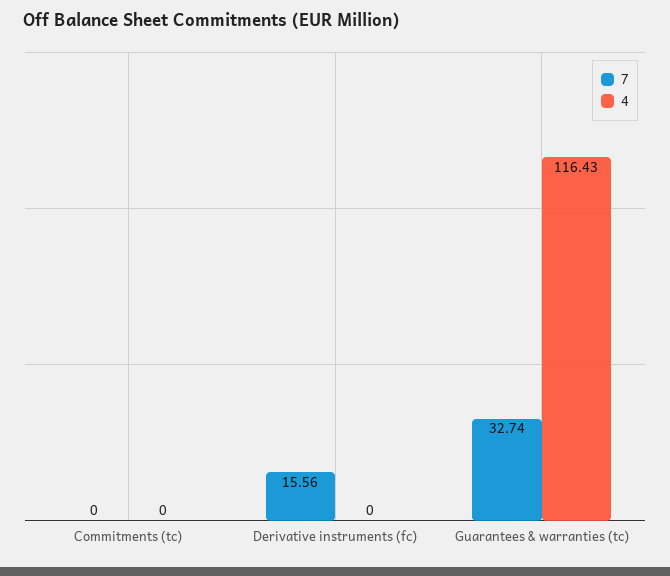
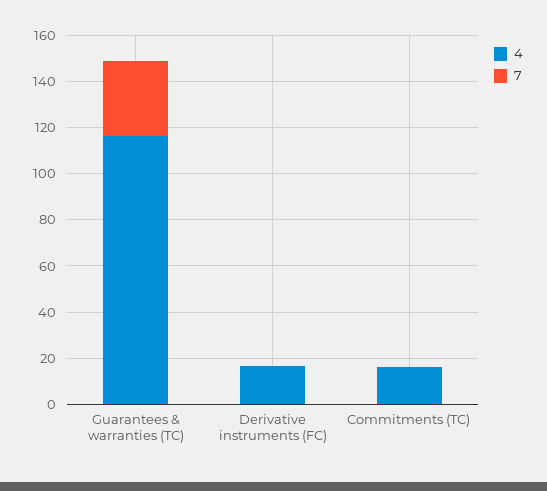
  {
    "7": {
      "Commitments (tc)": 0,
-     "Derivative instruments (fc)": 15.56,
+     "Derivative instruments (fc)": 0,
      "Guarantees & warranties (tc)": 32.74
    },
    "4": {
-     "Commitments (tc)": 0,
+     "Commitments (tc)": 15,
-     "Derivative instruments (fc)": 0,
+     "Derivative instruments (fc)": 15,
      "Guarantees & warranties (tc)": 116.43
    }
  }

